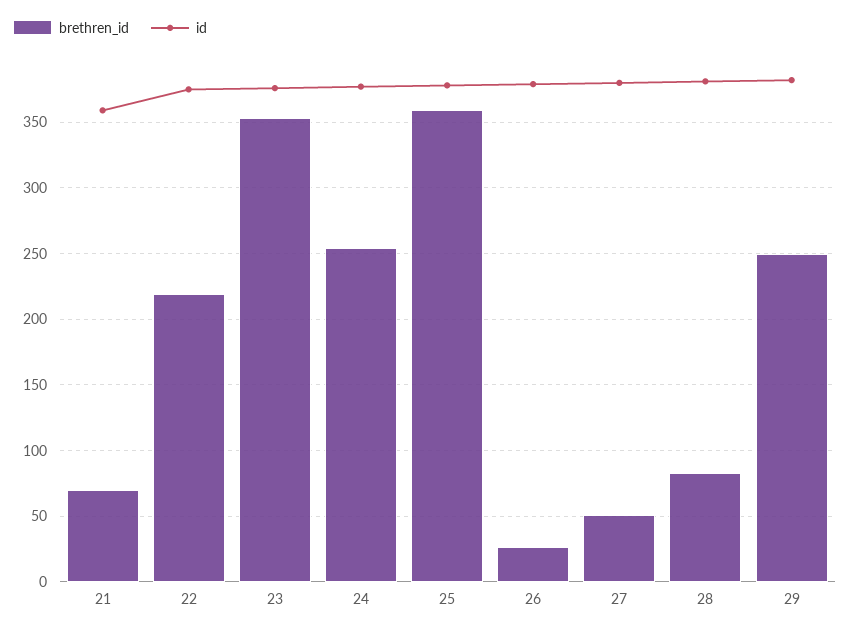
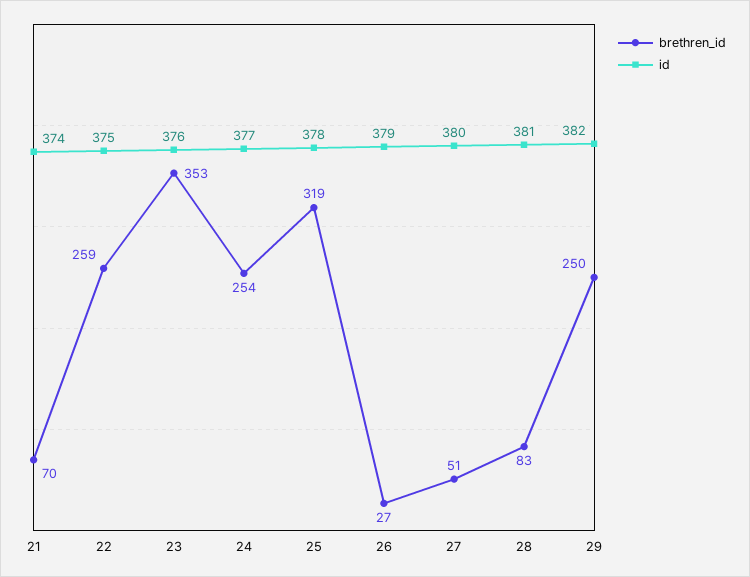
  {
    "brethren_id": {
      "21": 70,
-     "22": 220,
+     "22": 259,
      "23": 353,
      "24": 254,
-     "25": 360,
+     "25": 319,
      "26": 27,
      "27": 51,
      "28": 83,
      "29": 250
    },
    "id": {
-     "21": 360,
+     "21": 374,
      "22": 375,
      "23": 376,
      "24": 377,
      "25": 378,
      "26": 379,
      "27": 380,
      "28": 381,
      "29": 382
    }
  }

